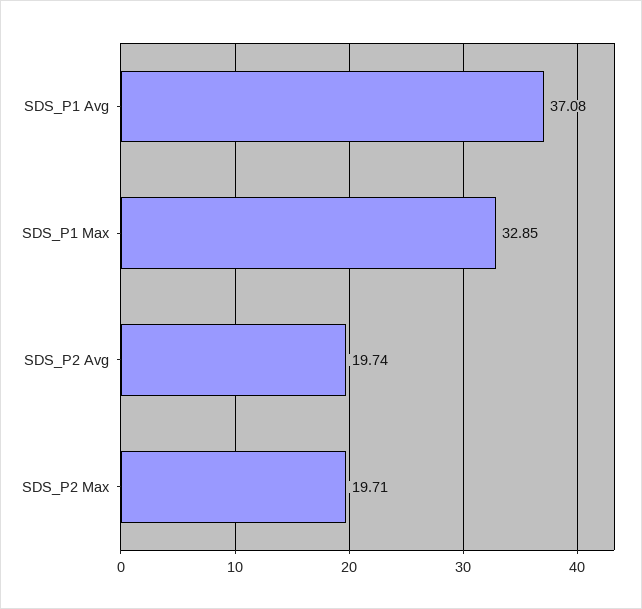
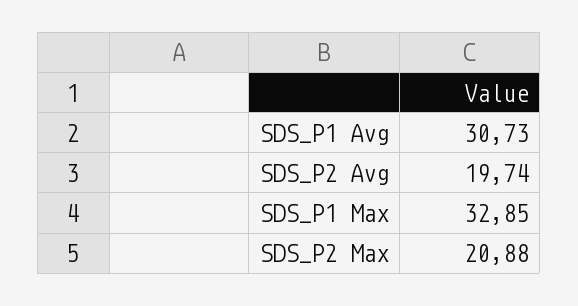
  {
-   "SDS_P1 Avg": 37.08,
+   "SDS_P1 Avg": 30.73,
    "SDS_P1 Max": 32.85,
    "SDS_P2 Avg": 19.74,
-   "SDS_P2 Max": 19.71
+   "SDS_P2 Max": 20.88
  }

